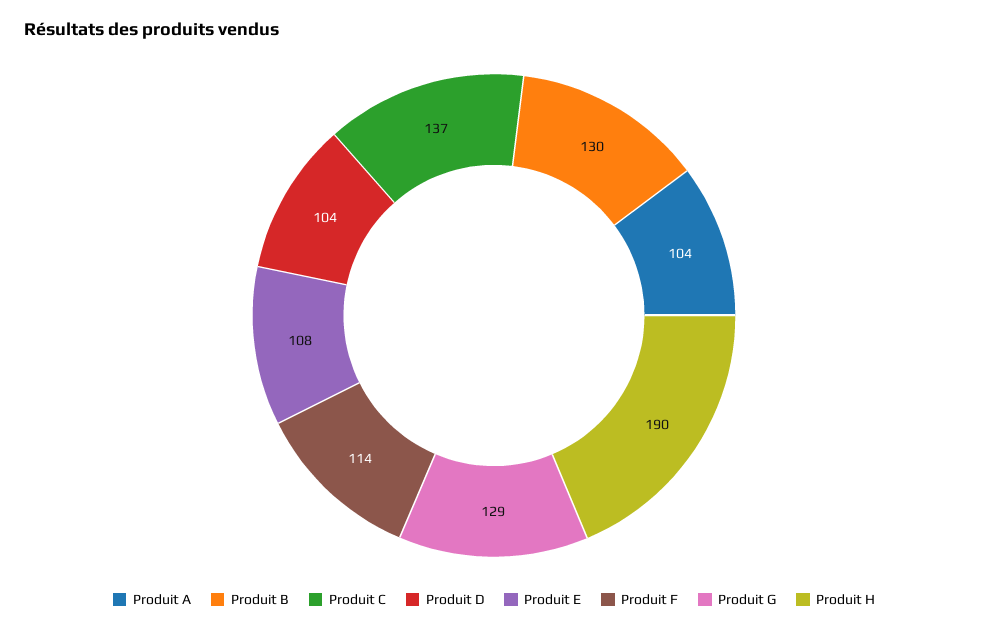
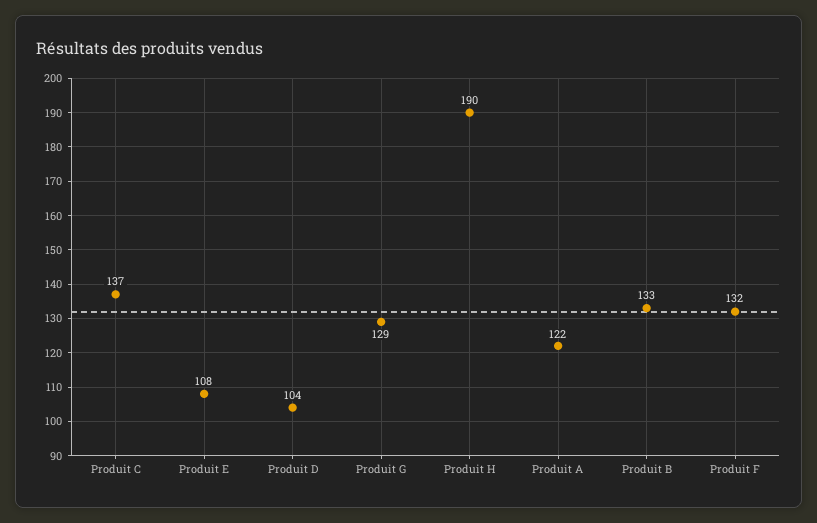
  {
-   "Produit A": 104,
+   "Produit A": 122,
-   "Produit B": 130,
+   "Produit B": 133,
    "Produit C": 137,
    "Produit D": 104,
    "Produit E": 108,
-   "Produit F": 114,
+   "Produit F": 132,
    "Produit G": 129,
    "Produit H": 190
  }

